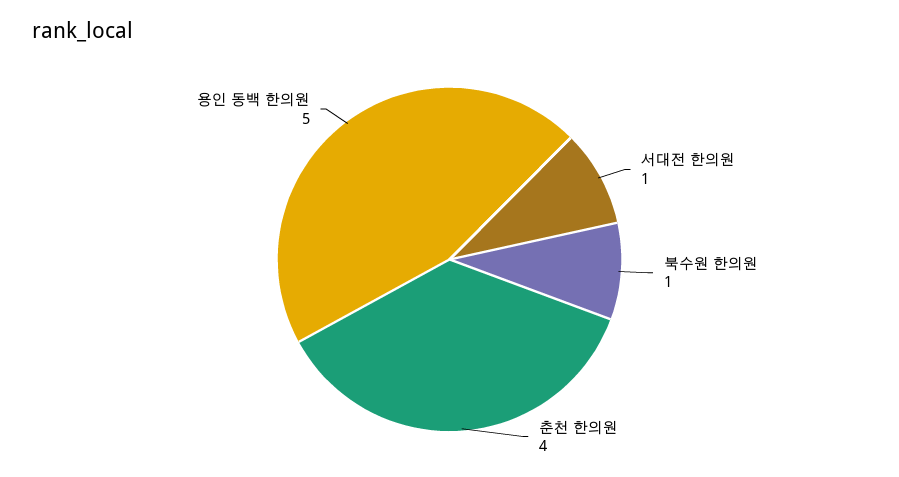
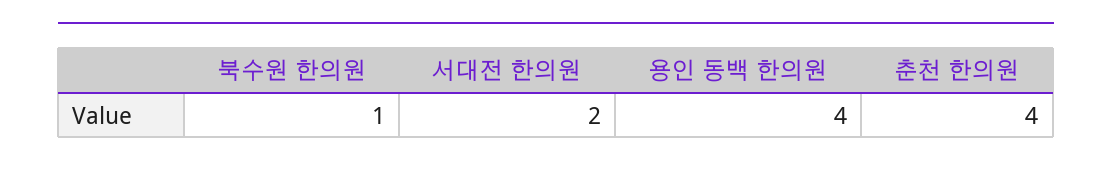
  {
-   "서대전 한의원": 1,
+   "서대전 한의원": 2,
    "북수원 한의원": 1,
    "춘천 한의원": 4,
-   "용인 동백 한의원": 5
+   "용인 동백 한의원": 4
  }

